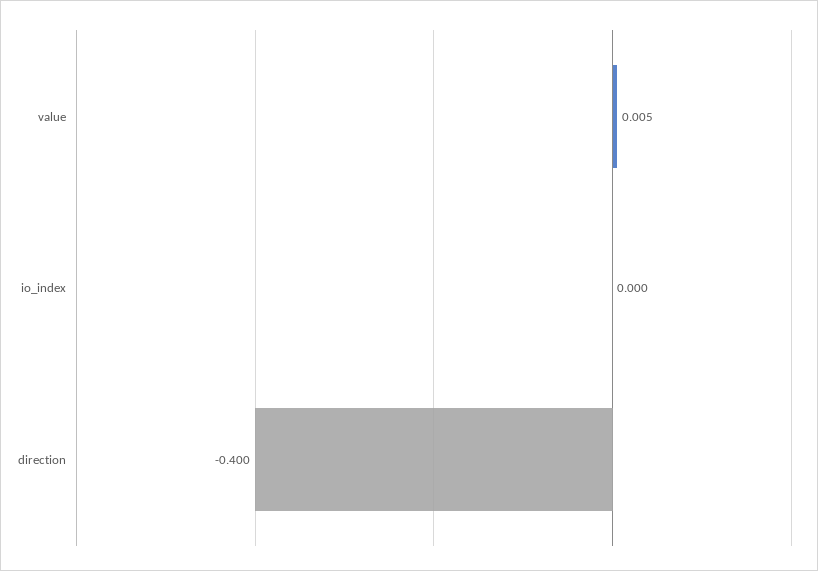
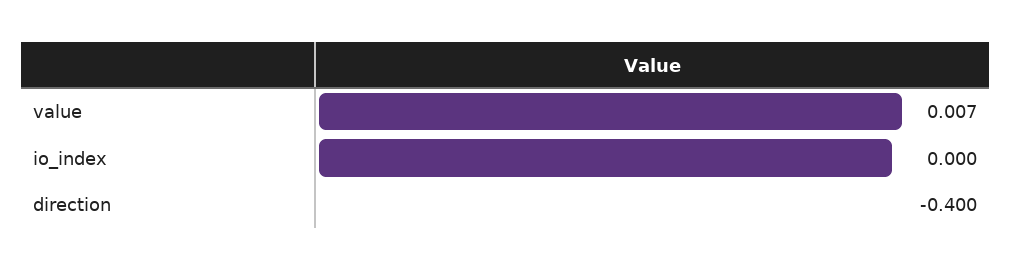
  {
-   "value": 0.005,
+   "value": 0.007,
    "io_index": 0,
    "direction": -0.4
  }

